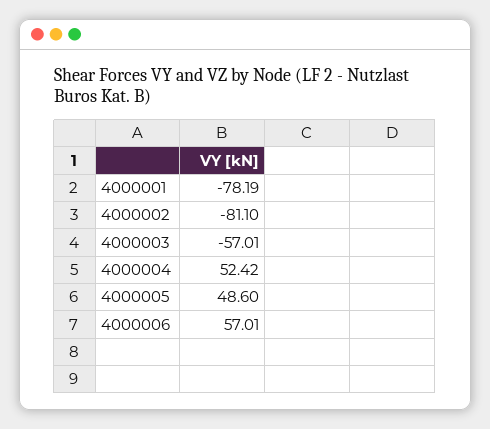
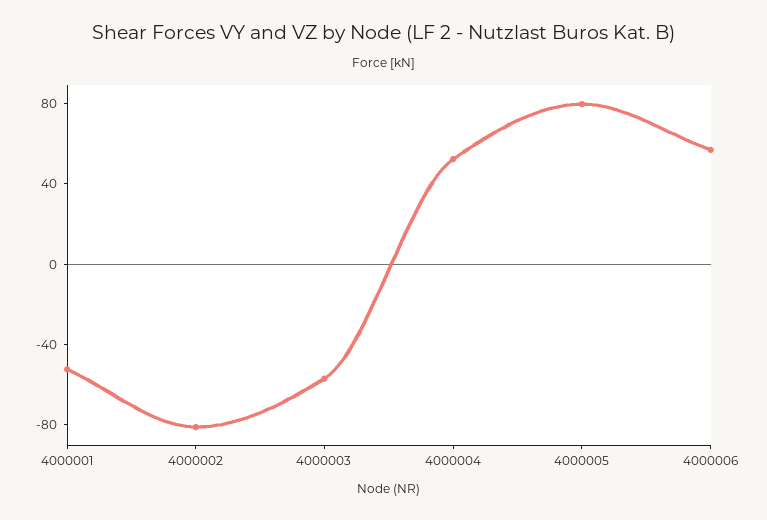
  {
-   "4000001": -78.19,
+   "4000001": -50,
    "4000002": -81.1,
    "4000003": -57.01,
    "4000004": 52.42,
-   "4000005": 48.6,
+   "4000005": 80,
    "4000006": 57.01
  }

